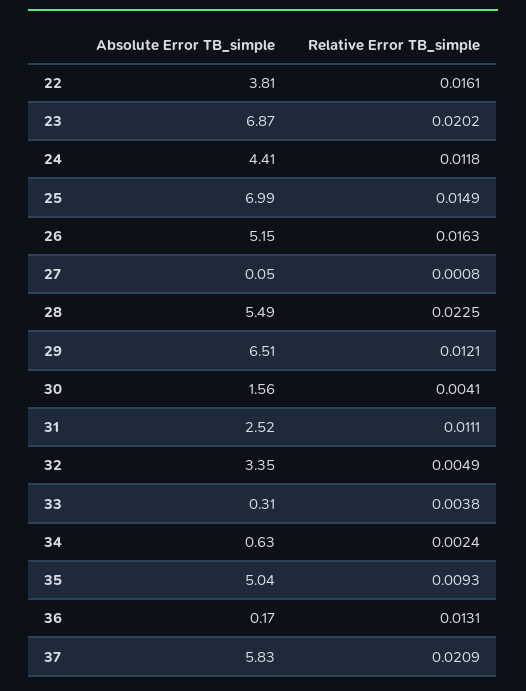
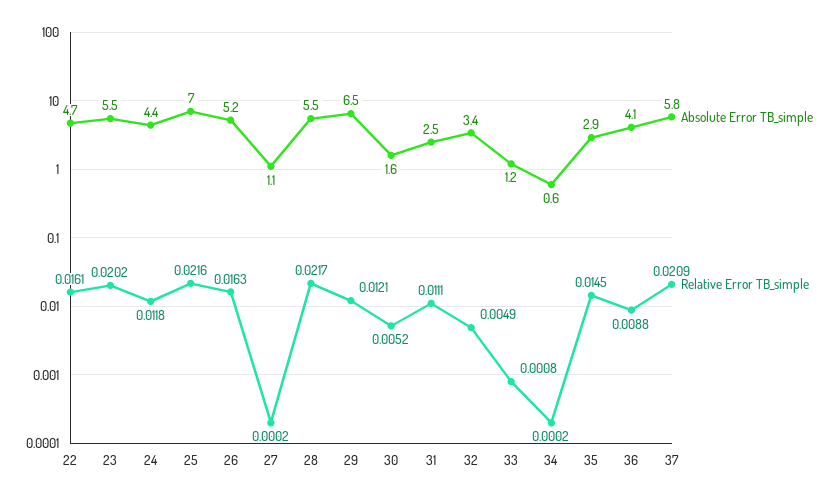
  {
    "Absolute Error TB_simple": {
-     "22": 3.81,
+     "22": 4.7,
-     "23": 6.87,
+     "23": 5.5,
      "24": 4.41,
      "25": 6.99,
      "26": 5.15,
-     "27": 0.05,
+     "27": 1.1,
      "28": 5.49,
      "29": 6.51,
      "30": 1.56,
      "31": 2.52,
      "32": 3.35,
-     "33": 0.31,
+     "33": 1.2,
      "34": 0.63,
-     "35": 5.04,
+     "35": 2.9,
-     "36": 0.17,
+     "36": 4.1,
      "37": 5.83
    },
    "Relative Error TB_simple": {
      "22": 0.0161,
      "23": 0.0202,
      "24": 0.0118,
-     "25": 0.0149,
+     "25": 0.0216,
      "26": 0.0163,
-     "27": 0.0008,
+     "27": 0.0002,
-     "28": 0.0225,
+     "28": 0.0217,
      "29": 0.0121,
-     "30": 0.0041,
+     "30": 0.0052,
      "31": 0.0111,
      "32": 0.0049,
-     "33": 0.0038,
+     "33": 0.0008,
-     "34": 0.0024,
+     "34": 0.0002,
-     "35": 0.0093,
+     "35": 0.0145,
-     "36": 0.0131,
+     "36": 0.0088,
      "37": 0.0209
    }
  }

